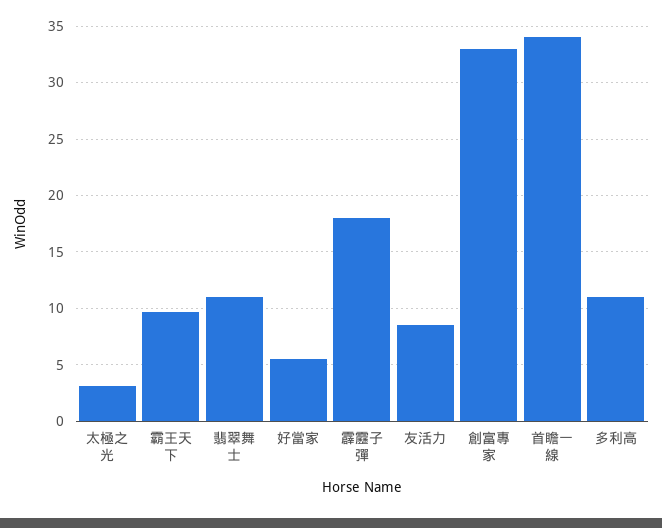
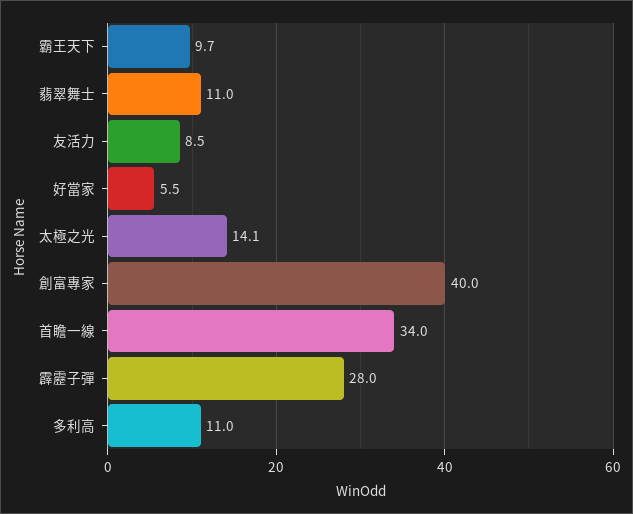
  {
-   "太極之光": 3,
+   "太極之光": 14.1,
    "霸王天下": 9.7,
    "翡翠舞士": 11,
    "好當家": 5.5,
-   "霹靂子彈": 18,
+   "霹靂子彈": 28,
    "友活力": 8.5,
-   "創富專家": 33,
+   "創富專家": 40,
    "首瞻一線": 34,
    "多利高": 11
  }

